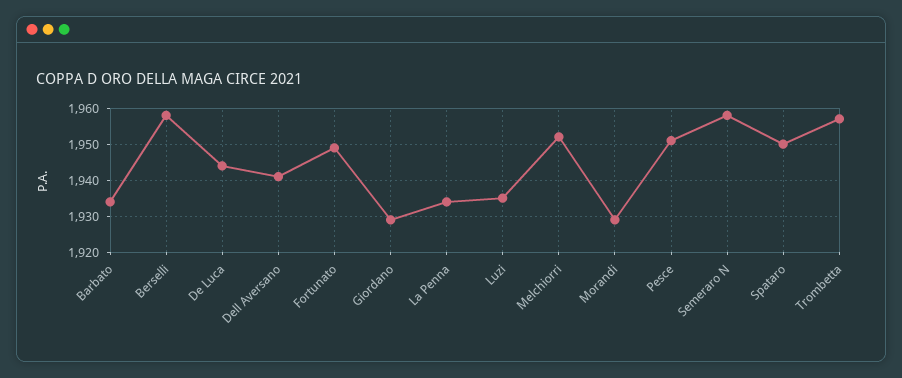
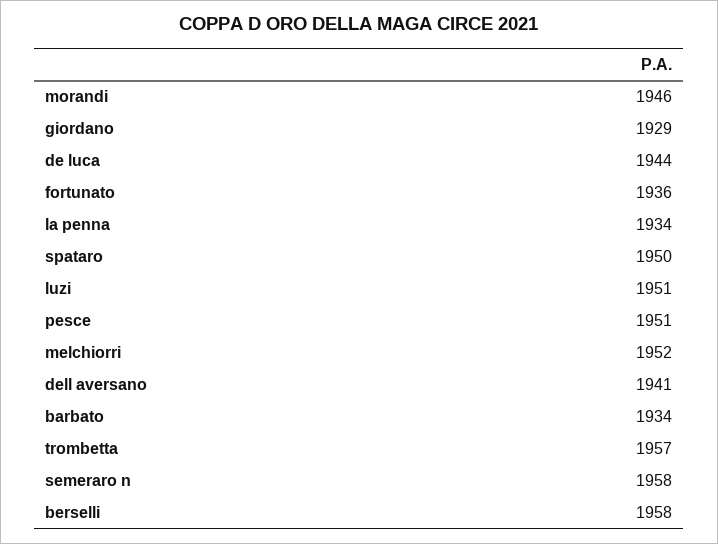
  {
    "Barbato": 1934,
    "Berselli": 1958,
    "De Luca": 1944,
    "Dell Aversano": 1941,
-   "Fortunato": 1950,
+   "Fortunato": 1936,
    "Giordano": 1929,
    "La Penna": 1934,
-   "Luzi": 1935,
+   "Luzi": 1951,
    "Melchiorri": 1952,
-   "Morandi": 1930,
+   "Morandi": 1946,
    "Pesce": 1951,
    "Semeraro N": 1958,
    "Spataro": 1950,
    "Trombetta": 1957
  }

